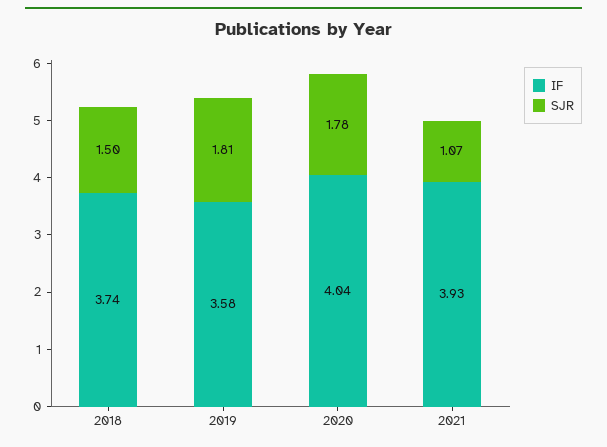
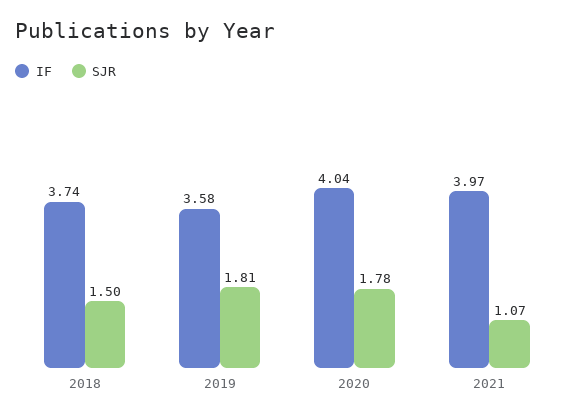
  {
    "IF": {
      "2018": 3.74,
      "2019": 3.58,
      "2020": 4.04,
-     "2021": 3.93
+     "2021": 3.97
    },
    "SJR": {
      "2018": 1.5,
      "2019": 1.81,
      "2020": 1.78,
      "2021": 1.07
    }
  }

